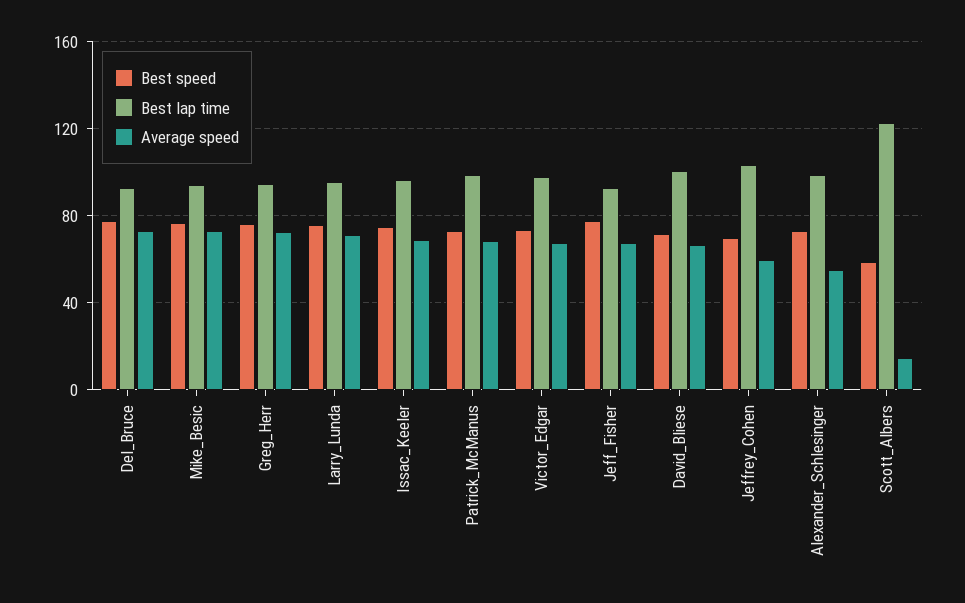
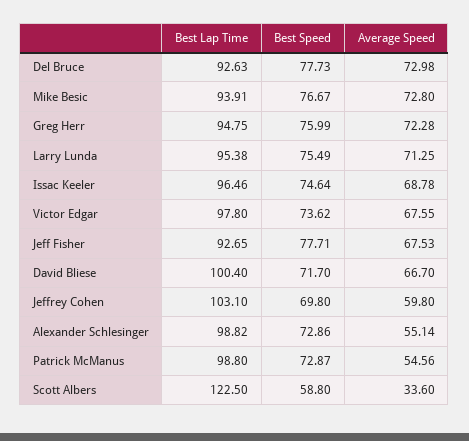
  {
    "Best speed": {
      "Del_Bruce": 77.73,
      "Mike_Besic": 76.67,
      "Greg_Herr": 75.99,
      "Larry_Lunda": 75.49,
      "Issac_Keeler": 74.64,
      "Patrick_McManus": 72.87,
      "Victor_Edgar": 73.62,
      "Jeff_Fisher": 77.71,
      "David_Bliese": 71.7,
      "Jeffrey_Cohen": 69.8,
      "Alexander_Schlesinger": 72.86,
      "Scott_Albers": 58.8
    },
    "Best lap time": {
      "Del_Bruce": 92.63,
      "Mike_Besic": 93.91,
      "Greg_Herr": 94.75,
      "Larry_Lunda": 95.38,
      "Issac_Keeler": 96.46,
      "Patrick_McManus": 98.8,
      "Victor_Edgar": 97.8,
      "Jeff_Fisher": 92.65,
      "David_Bliese": 100.4,
      "Jeffrey_Cohen": 103.1,
      "Alexander_Schlesinger": 98.82,
      "Scott_Albers": 122.5
    },
    "Average speed": {
      "Del_Bruce": 72.98,
      "Mike_Besic": 72.8,
      "Greg_Herr": 72.28,
      "Larry_Lunda": 71.25,
      "Issac_Keeler": 68.78,
-     "Patrick_McManus": 70,
+     "Patrick_McManus": 54.56,
      "Victor_Edgar": 67.55,
      "Jeff_Fisher": 67.53,
      "David_Bliese": 66.7,
      "Jeffrey_Cohen": 59.8,
      "Alexander_Schlesinger": 55.14,
-     "Scott_Albers": 15
+     "Scott_Albers": 33.6
    }
  }

